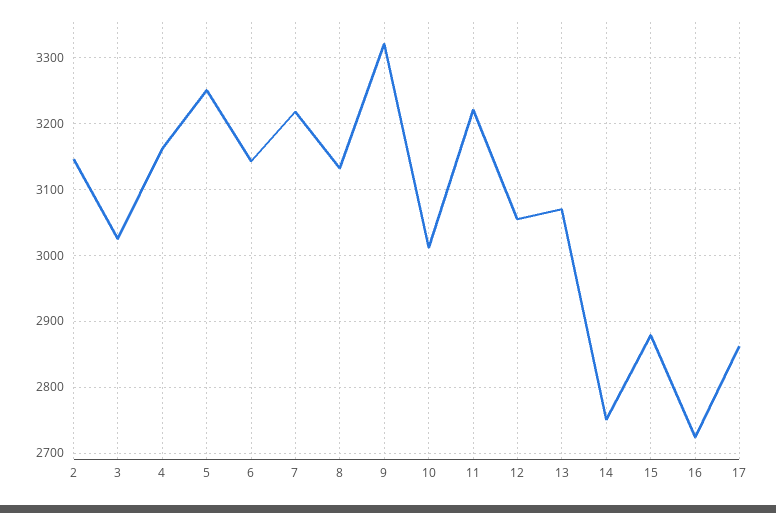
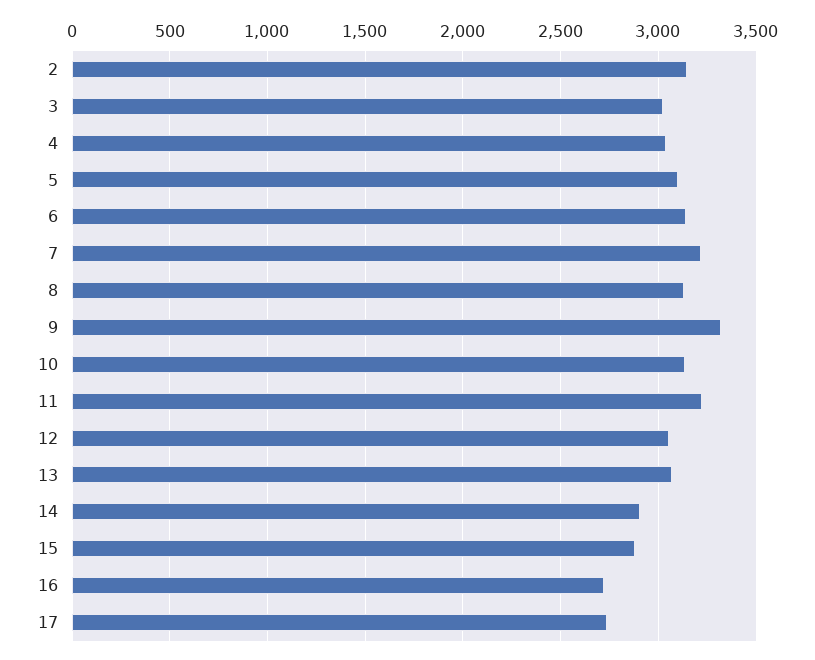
  {
    "2": 3150,
    "3": 3030,
-   "4": 3160,
+   "4": 3050,
-   "5": 3250,
+   "5": 3100,
    "6": 3140,
    "7": 3220,
    "8": 3130,
    "9": 3320,
-   "10": 3010,
+   "10": 3150,
    "11": 3220,
    "12": 3060,
    "13": 3070,
-   "14": 2750,
+   "14": 2900,
    "15": 2880,
    "16": 2720,
-   "17": 2860
+   "17": 2750
  }

